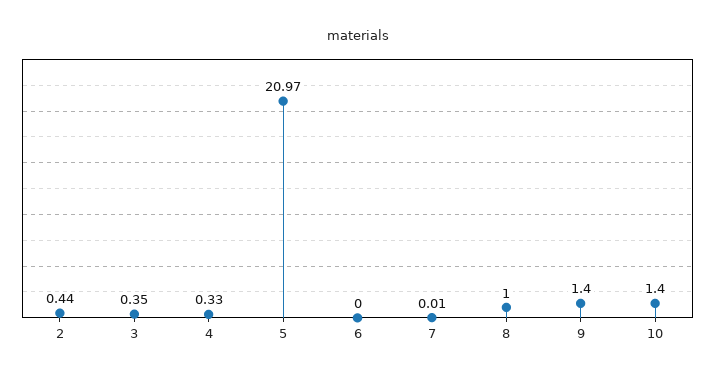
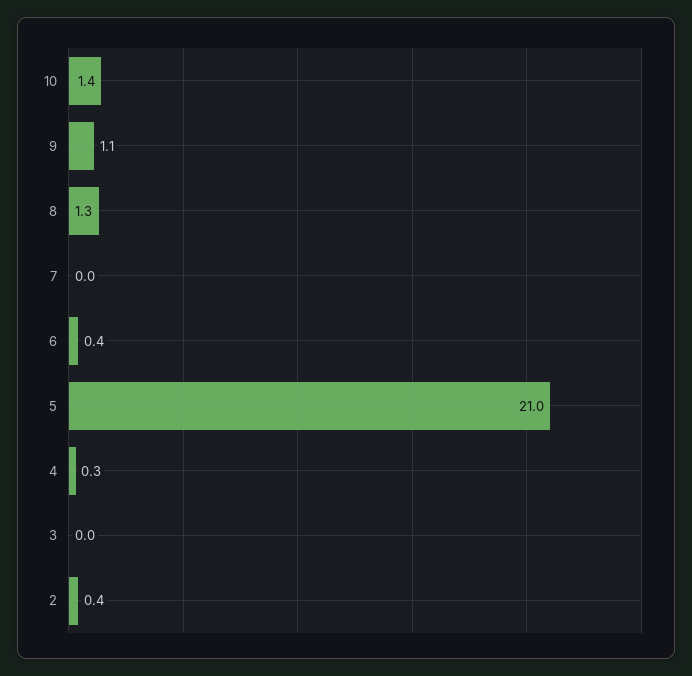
  {
    "2": 0.44,
-   "3": 0.35,
+   "3": 0,
    "4": 0.33,
    "5": 20.97,
-   "6": 0,
+   "6": 0.4,
    "7": 0.01,
-   "8": 1,
+   "8": 1.3,
-   "9": 1.4,
+   "9": 1.1,
    "10": 1.4
  }

